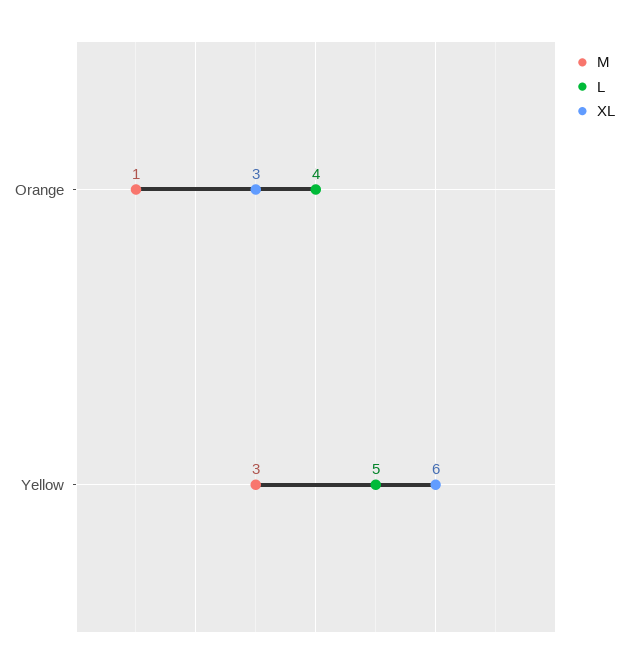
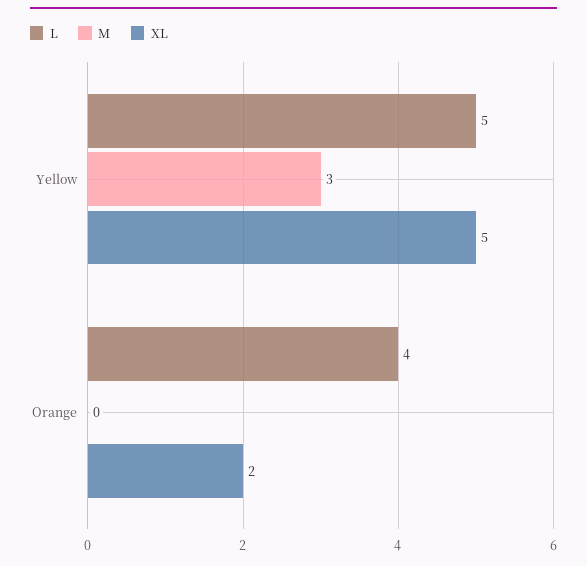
  {
    "M": {
-     "Orange": 1,
+     "Orange": 0,
      "Yellow": 3
    },
    "L": {
      "Orange": 4,
      "Yellow": 5
    },
    "XL": {
-     "Orange": 3,
+     "Orange": 2,
-     "Yellow": 6
+     "Yellow": 5
    }
  }

